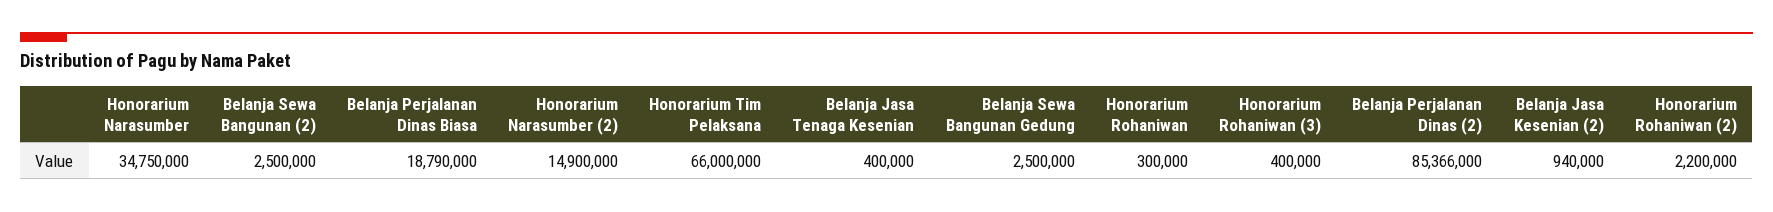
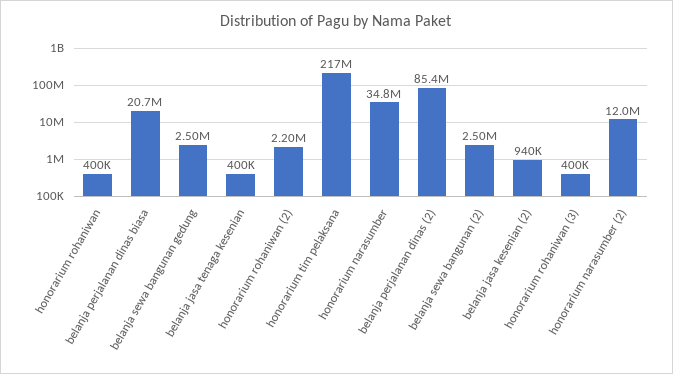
  {
    "Honorarium Narasumber": 34750000,
    "Belanja Sewa Bangunan (2)": 2500000,
-   "Belanja Perjalanan Dinas Biasa": 18790000,
+   "Belanja Perjalanan Dinas Biasa": 20700000,
-   "Honorarium Narasumber (2)": 14900000,
+   "Honorarium Narasumber (2)": 12000000,
-   "Honorarium Tim Pelaksana": 66000000,
+   "Honorarium Tim Pelaksana": 217000000,
    "Belanja Jasa Tenaga Kesenian": 400000,
    "Belanja Sewa Bangunan Gedung": 2500000,
-   "Honorarium Rohaniwan": 300000,
+   "Honorarium Rohaniwan": 400000,
    "Honorarium Rohaniwan (3)": 400000,
    "Belanja Perjalanan Dinas (2)": 85366000,
    "Belanja Jasa Kesenian (2)": 940000,
    "Honorarium Rohaniwan (2)": 2200000
  }

